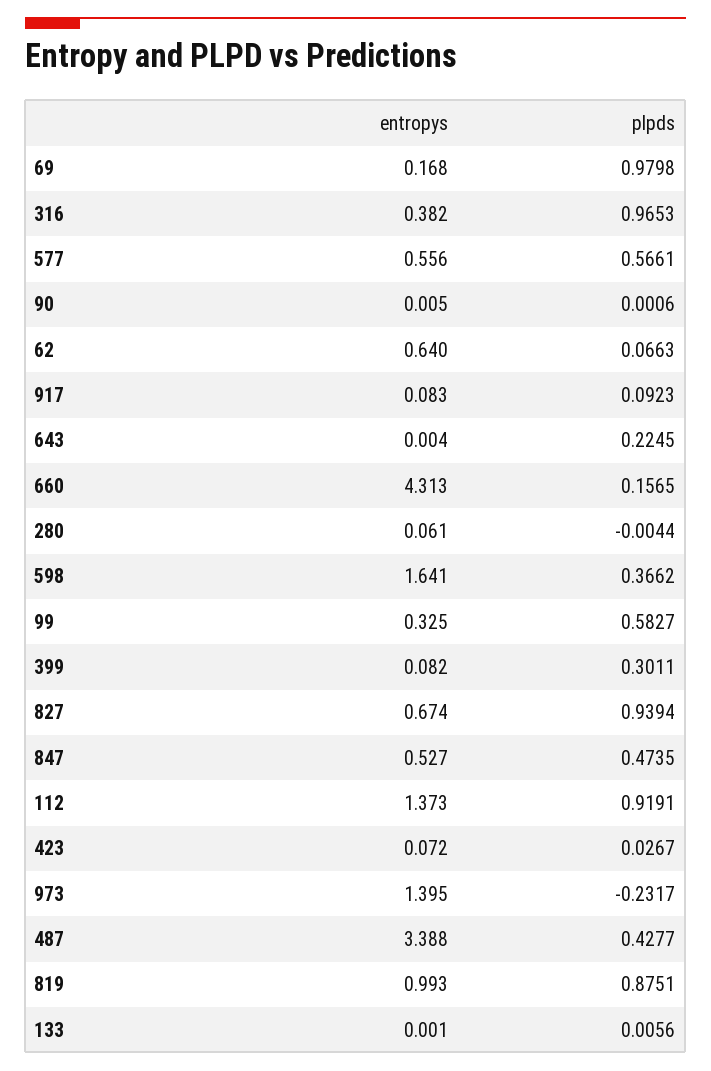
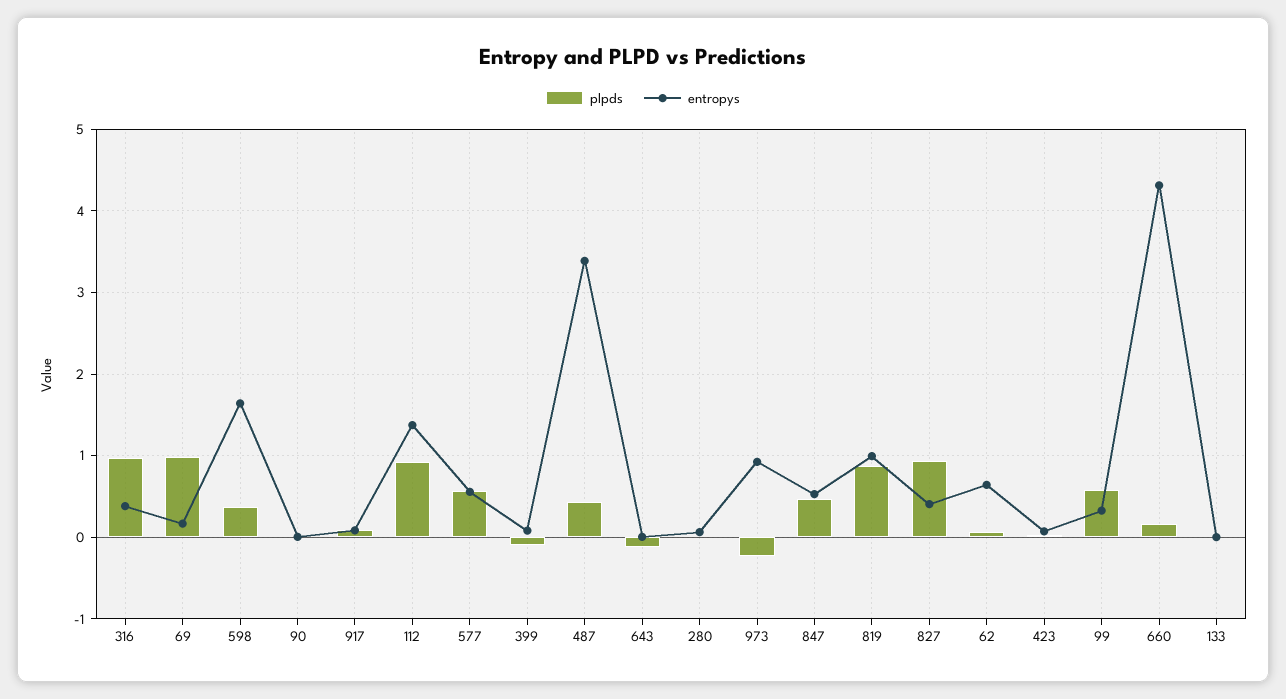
  {
    "entropys": {
      "69": 0.168,
      "316": 0.382,
      "577": 0.556,
      "90": 0.005,
      "62": 0.64,
      "917": 0.083,
      "643": 0.004,
      "660": 4.313,
      "280": 0.061,
      "598": 1.641,
      "99": 0.325,
      "399": 0.082,
-     "827": 0.674,
+     "827": 0.4,
      "847": 0.527,
      "112": 1.373,
      "423": 0.072,
-     "973": 1.395,
+     "973": 0.9,
      "487": 3.388,
      "819": 0.993,
      "133": 0.001
    },
    "plpds": {
      "69": 0.9798,
      "316": 0.9653,
      "577": 0.5661,
      "90": 0.0006,
      "62": 0.0663,
      "917": 0.0923,
-     "643": 0.2245,
+     "643": -0.1,
      "660": 0.1565,
      "280": -0.0044,
      "598": 0.3662,
      "99": 0.5827,
-     "399": 0.3011,
+     "399": -0.1,
      "827": 0.9394,
      "847": 0.4735,
      "112": 0.9191,
      "423": 0.0267,
      "973": -0.2317,
      "487": 0.4277,
      "819": 0.8751,
      "133": 0.0056
    }
  }

